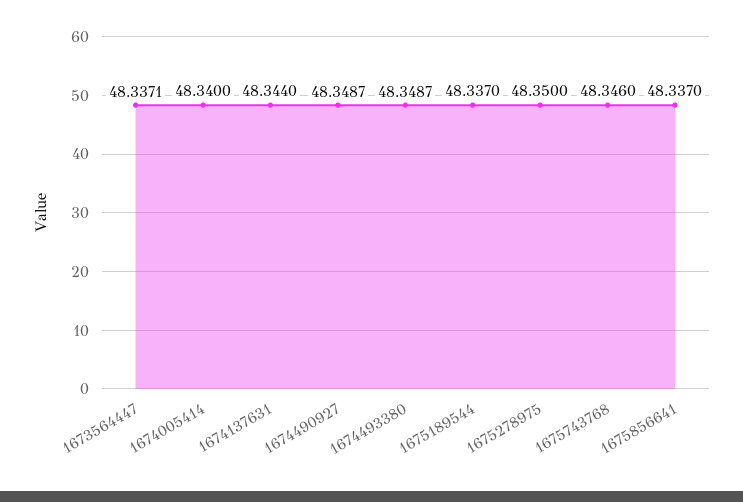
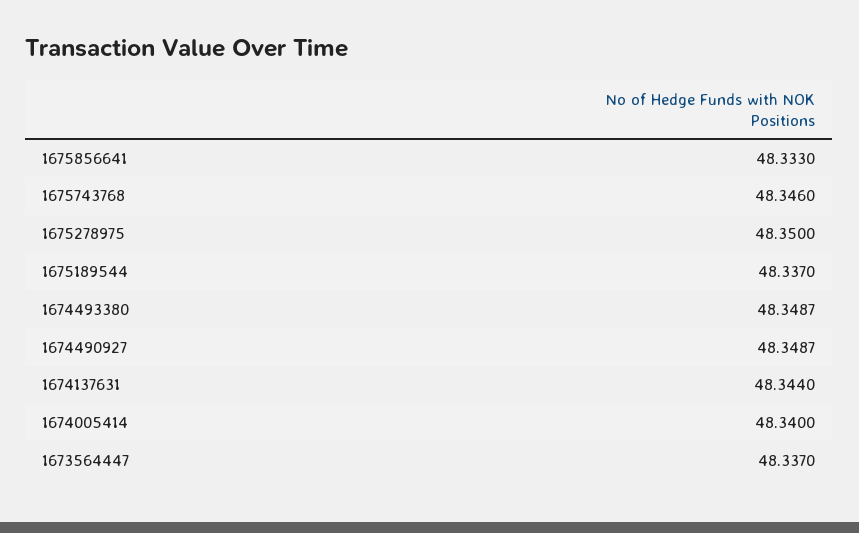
  {
-   "1673564447": 48.3371,
+   "1673564447": 48.337,
    "1674005414": 48.34,
    "1674137631": 48.344,
    "1674490927": 48.3487,
    "1674493380": 48.3487,
    "1675189544": 48.337,
    "1675278975": 48.35,
    "1675743768": 48.346,
-   "1675856641": 48.337
+   "1675856641": 48.333
  }

